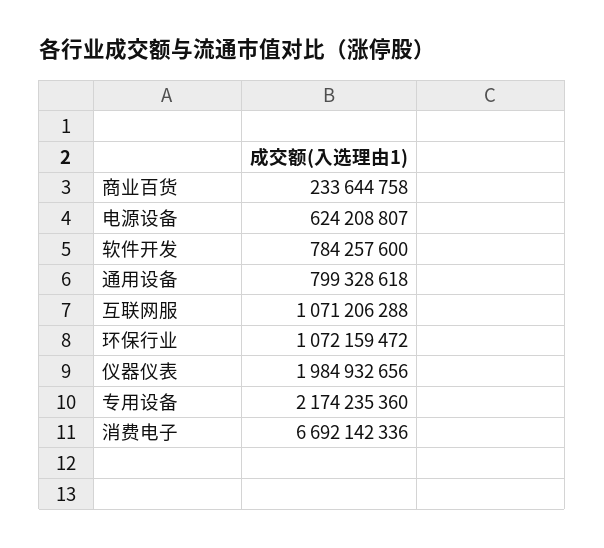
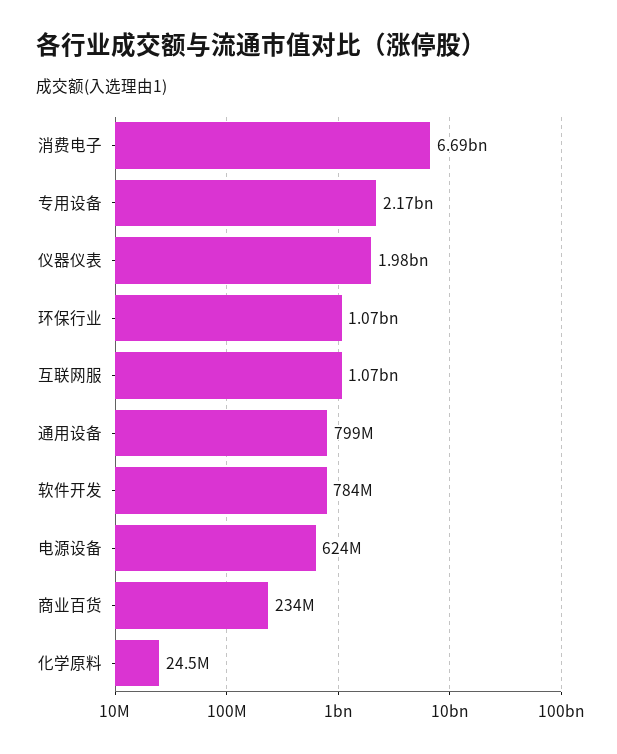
  {
    "商业百货": 233644758,
    "电源设备": 624208807,
    "软件开发": 784257600,
    "通用设备": 799328618,
    "互联网服": 1071206288,
    "环保行业": 1072159472,
    "仪器仪表": 1984932656,
    "专用设备": 2174235360,
-   "消费电子": 6692142336
+   "消费电子": 6692142336,
+   "化学原料": 24500000
  }

